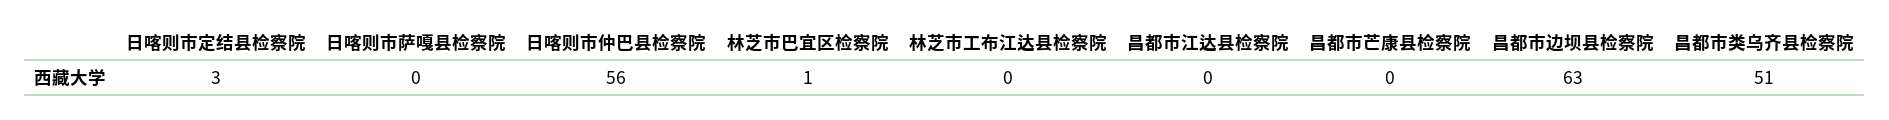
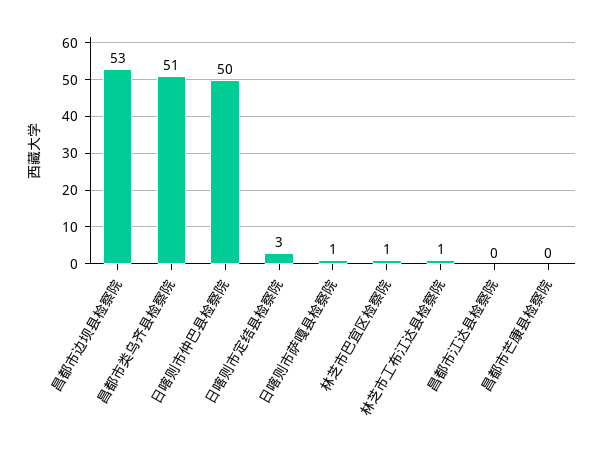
  {
    "日喀则市定结县检察院": 3,
-   "日喀则市萨嘎县检察院": 0,
+   "日喀则市萨嘎县检察院": 1,
-   "日喀则市仲巴县检察院": 56,
+   "日喀则市仲巴县检察院": 50,
    "林芝市巴宜区检察院": 1,
-   "林芝市工布江达县检察院": 0,
+   "林芝市工布江达县检察院": 1,
    "昌都市江达县检察院": 0,
    "昌都市芒康县检察院": 0,
-   "昌都市边坝县检察院": 63,
+   "昌都市边坝县检察院": 53,
    "昌都市类乌齐县检察院": 51
  }

